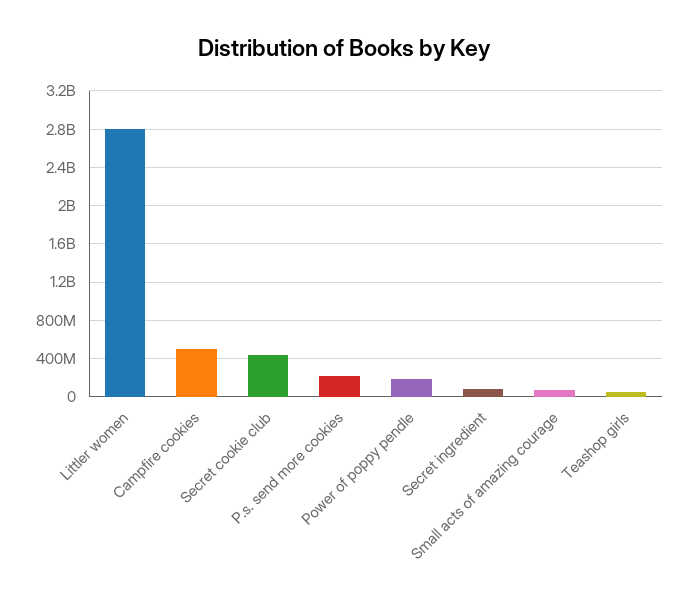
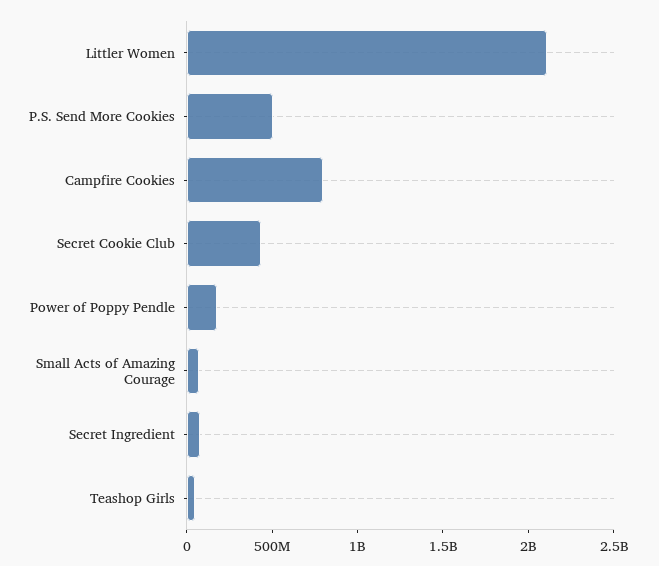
  {
-   "Littler women": 2800000000,
+   "Littler women": 2100000000,
-   "Campfire cookies": 500000000,
+   "Campfire cookies": 800000000,
    "Secret cookie club": 400000000,
-   "P.s. send more cookies": 200000000,
+   "P.s. send more cookies": 500000000,
    "Power of poppy pendle": 200000000,
    "Secret ingredient": 100000000,
    "Small acts of amazing courage": 100000000,
    "Teashop girls": 0
  }

